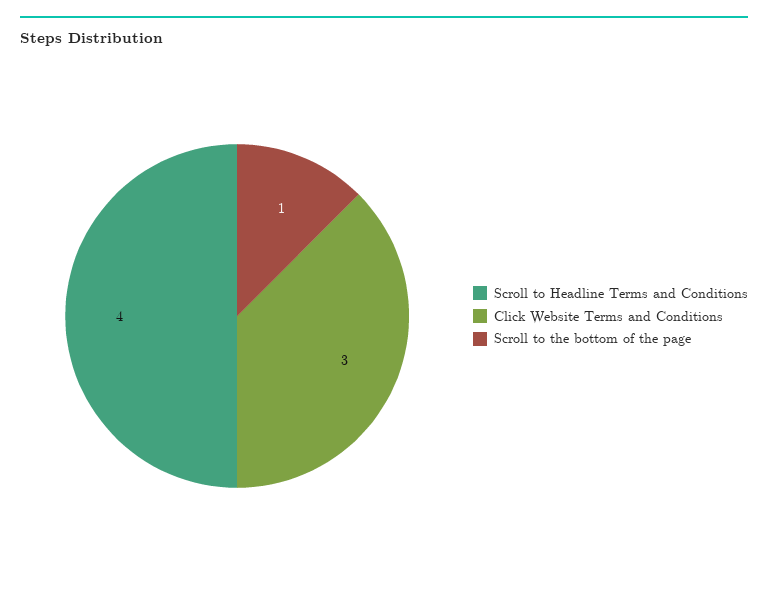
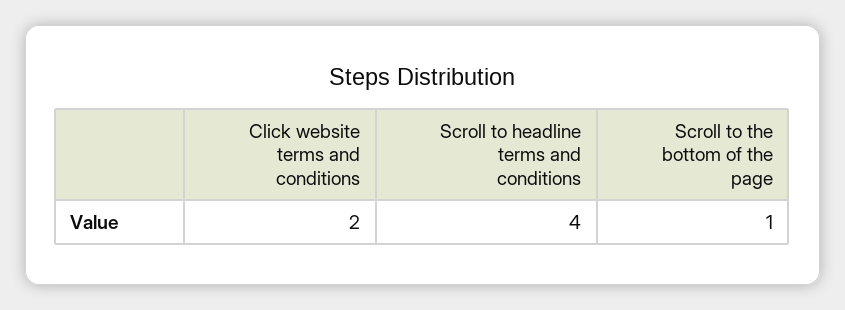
  {
    "Scroll to Headline Terms and Conditions": 4,
-   "Click Website Terms and Conditions": 3,
+   "Click Website Terms and Conditions": 2,
    "Scroll to the bottom of the page": 1
  }

